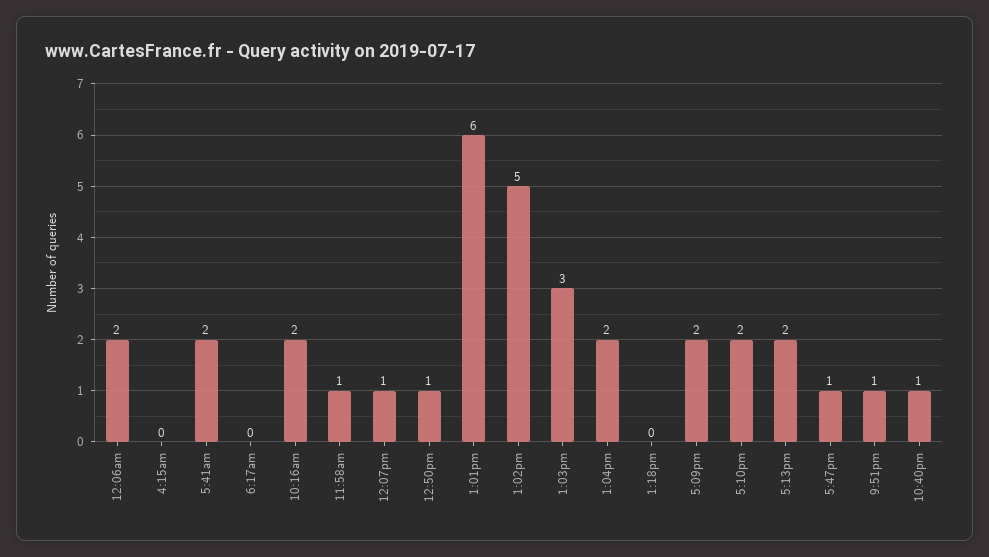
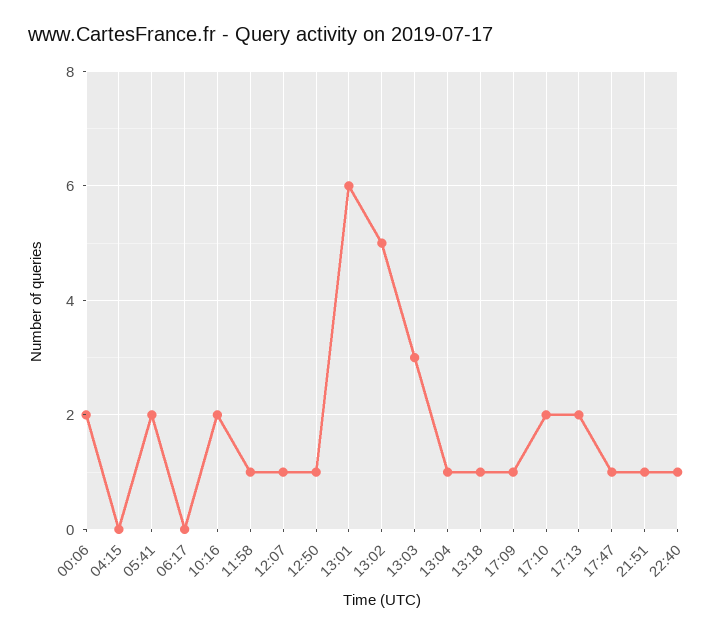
  {
    "12:06am": 2,
    "4:15am": 0,
    "5:41am": 2,
    "6:17am": 0,
    "10:16am": 2,
    "11:58am": 1,
    "12:07pm": 1,
    "12:50pm": 1,
    "1:01pm": 6,
    "1:02pm": 5,
    "1:03pm": 3,
-   "1:04pm": 2,
+   "1:04pm": 1,
-   "1:18pm": 0,
+   "1:18pm": 1,
-   "5:09pm": 2,
+   "5:09pm": 1,
    "5:10pm": 2,
    "5:13pm": 2,
    "5:47pm": 1,
    "9:51pm": 1,
    "10:40pm": 1
  }

